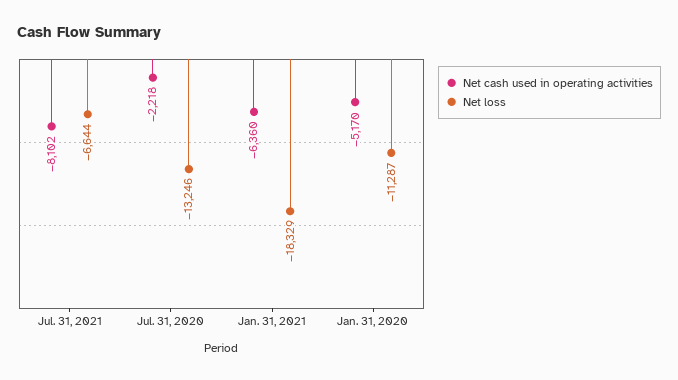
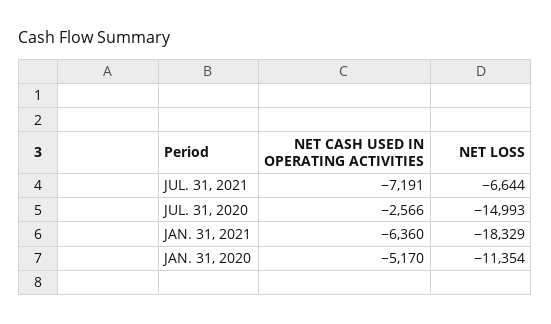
  {
    "Net cash used in operating activities": {
-     "Jul. 31, 2021": -8102,
+     "Jul. 31, 2021": -7191,
-     "Jul. 31, 2020": -2218,
+     "Jul. 31, 2020": -2566,
      "Jan. 31, 2021": -6360,
      "Jan. 31, 2020": -5170
    },
    "Net loss": {
      "Jul. 31, 2021": -6644,
-     "Jul. 31, 2020": -13246,
+     "Jul. 31, 2020": -14993,
      "Jan. 31, 2021": -18329,
-     "Jan. 31, 2020": -11287
+     "Jan. 31, 2020": -11354
    }
  }

